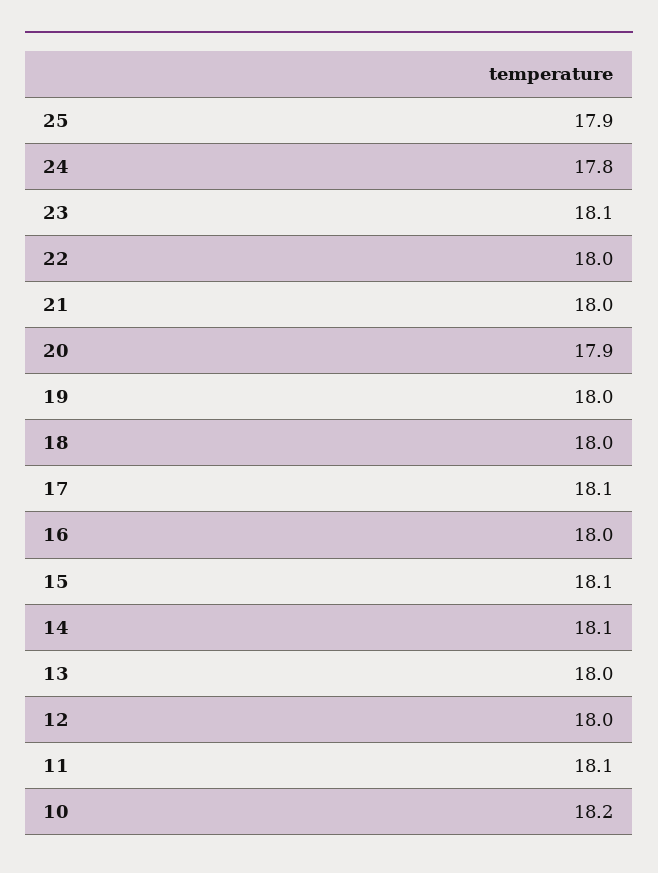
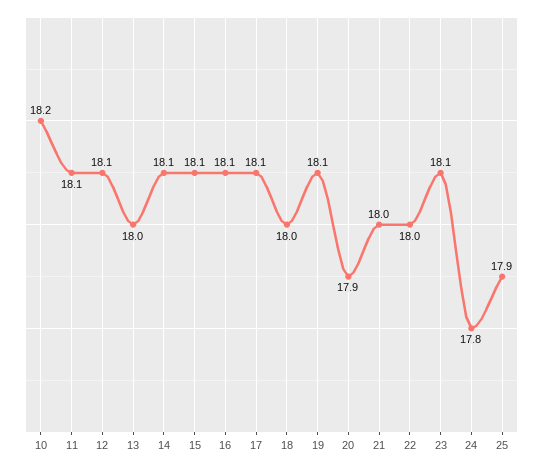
  {
    "25": 17.9,
    "24": 17.8,
    "23": 18.1,
    "22": 18,
    "21": 18,
    "20": 17.9,
-   "19": 18,
+   "19": 18.1,
    "18": 18,
    "17": 18.1,
-   "16": 18,
+   "16": 18.1,
    "15": 18.1,
    "14": 18.1,
    "13": 18,
-   "12": 18,
+   "12": 18.1,
    "11": 18.1,
    "10": 18.2
  }

